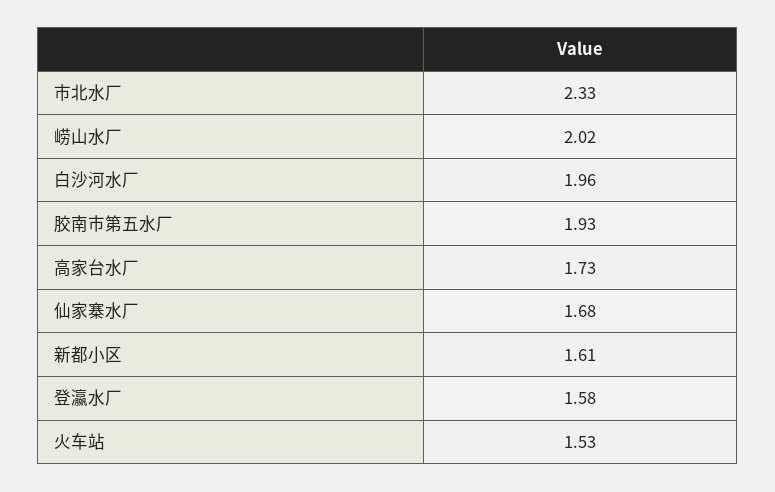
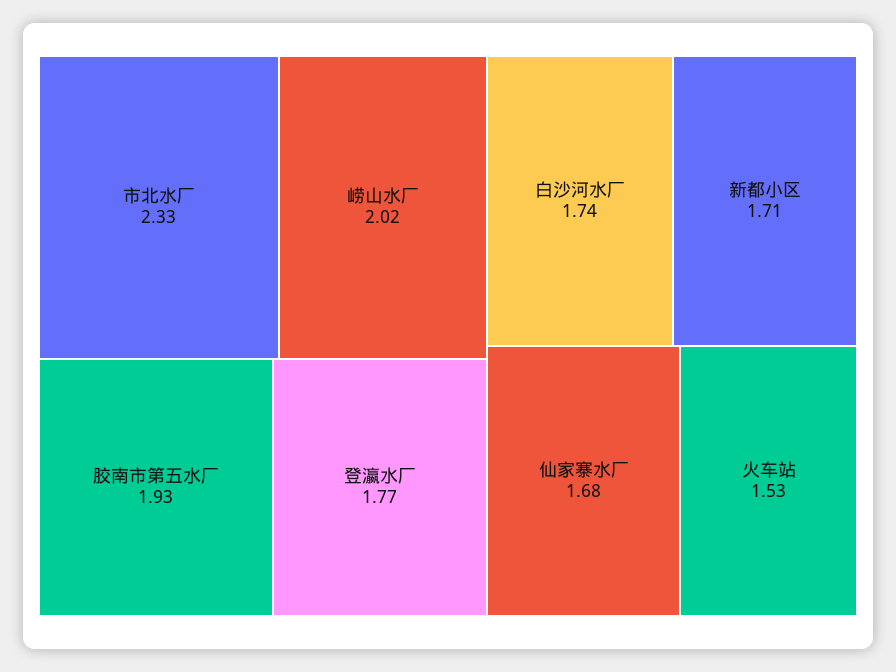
  {
    "市北水厂": 2.33,
    "崂山水厂": 2.02,
-   "白沙河水厂": 1.96,
+   "白沙河水厂": 1.74,
    "胶南市第五水厂": 1.93,
-   "高家台水厂": 1.73,
    "仙家寨水厂": 1.68,
-   "新都小区": 1.61,
+   "新都小区": 1.71,
-   "登瀛水厂": 1.58,
+   "登瀛水厂": 1.77,
    "火车站": 1.53
  }

